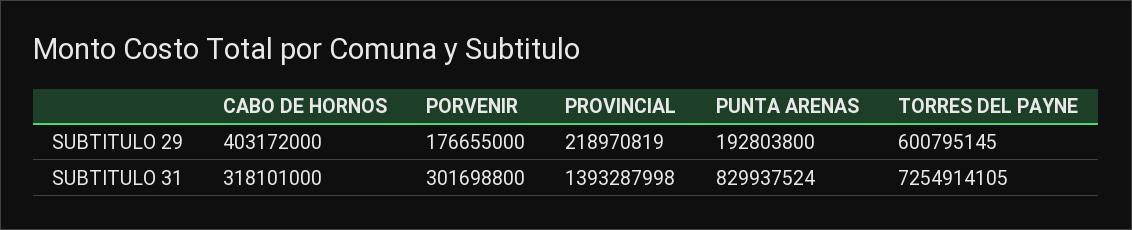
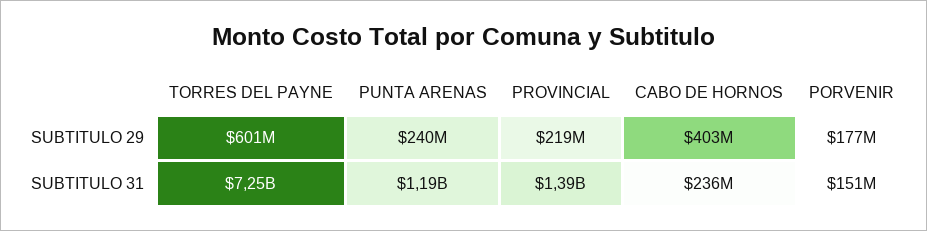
  {
    "CABO DE HORNOS": {
      "SUBTITULO 29": 403172000,
-     "SUBTITULO 31": 318101000
+     "SUBTITULO 31": 236000000
    },
    "PORVENIR": {
      "SUBTITULO 29": 176655000,
-     "SUBTITULO 31": 301698800
+     "SUBTITULO 31": 151000000
    },
    "PROVINCIAL": {
      "SUBTITULO 29": 218970819,
      "SUBTITULO 31": 1393287998
    },
    "PUNTA ARENAS": {
-     "SUBTITULO 29": 192803800,
+     "SUBTITULO 29": 240000000,
-     "SUBTITULO 31": 829937524
+     "SUBTITULO 31": 1190000000
    },
    "TORRES DEL PAYNE": {
      "SUBTITULO 29": 600795145,
      "SUBTITULO 31": 7254914105
    }
  }

